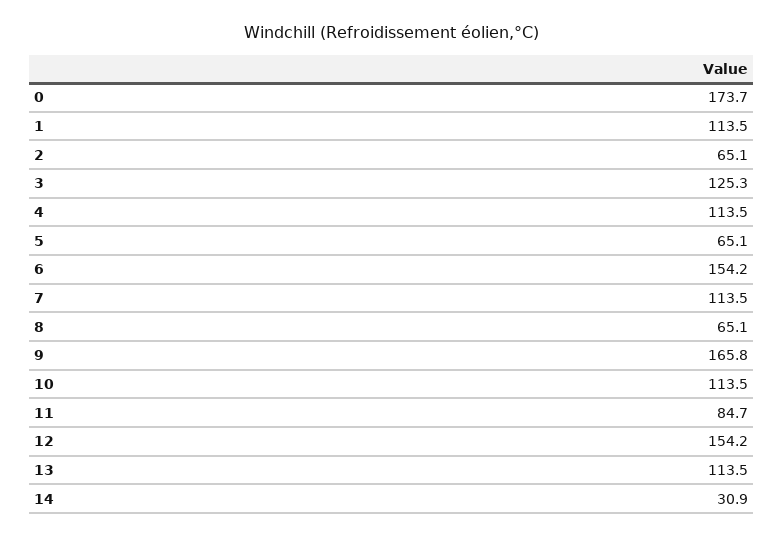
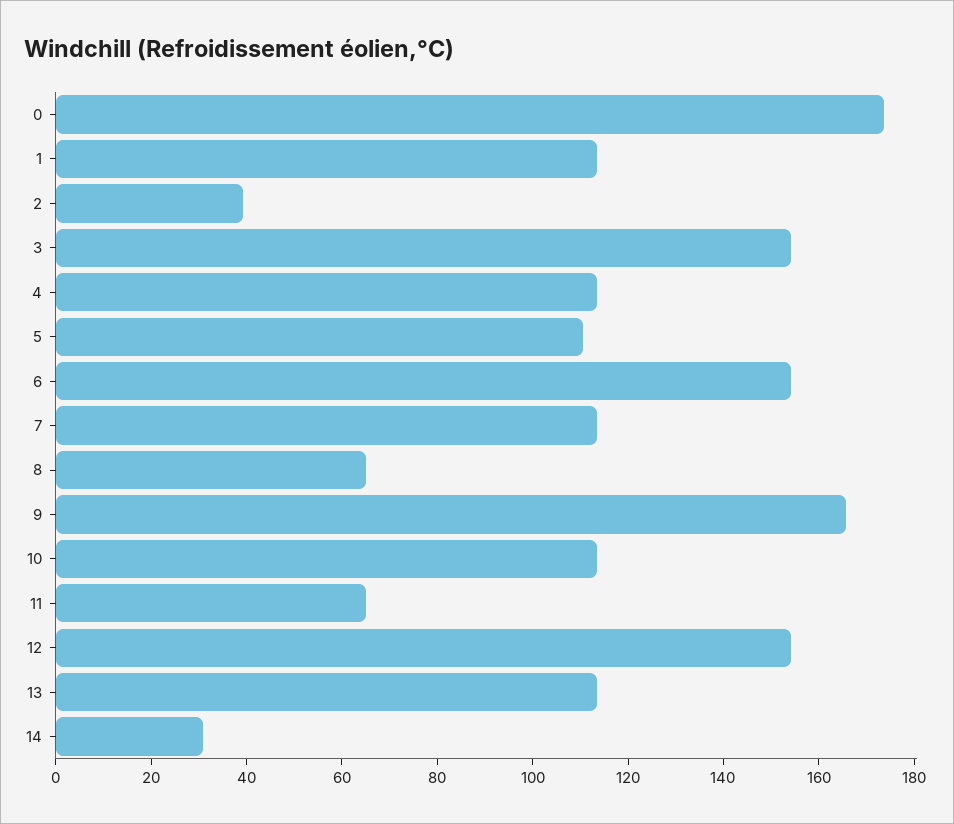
  {
    "0": 173.7,
    "1": 113.5,
-   "2": 65.1,
+   "2": 40,
-   "3": 125.3,
+   "3": 155,
    "4": 113.5,
-   "5": 65.1,
+   "5": 110,
    "6": 154.2,
    "7": 113.5,
    "8": 65.1,
    "9": 165.8,
    "10": 113.5,
-   "11": 84.7,
+   "11": 65,
    "12": 154.2,
    "13": 113.5,
    "14": 30.9
  }

